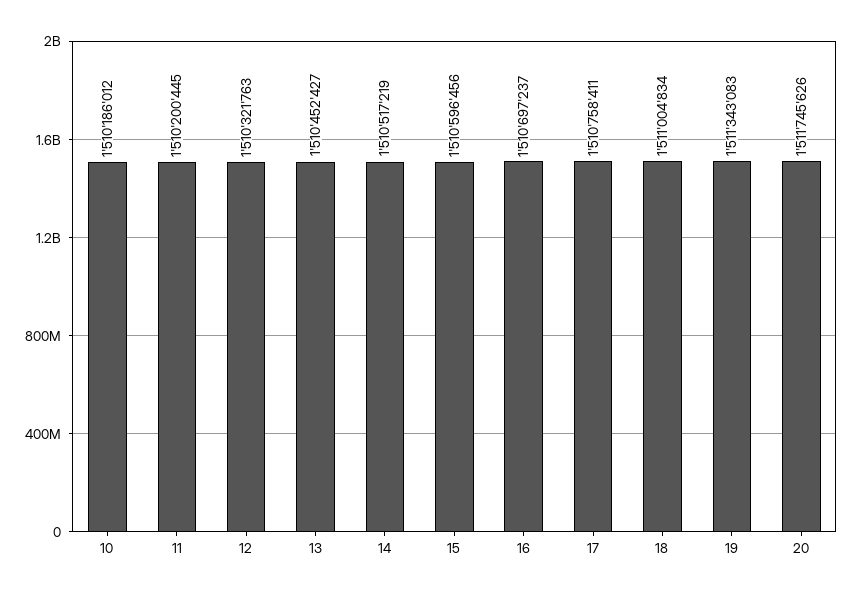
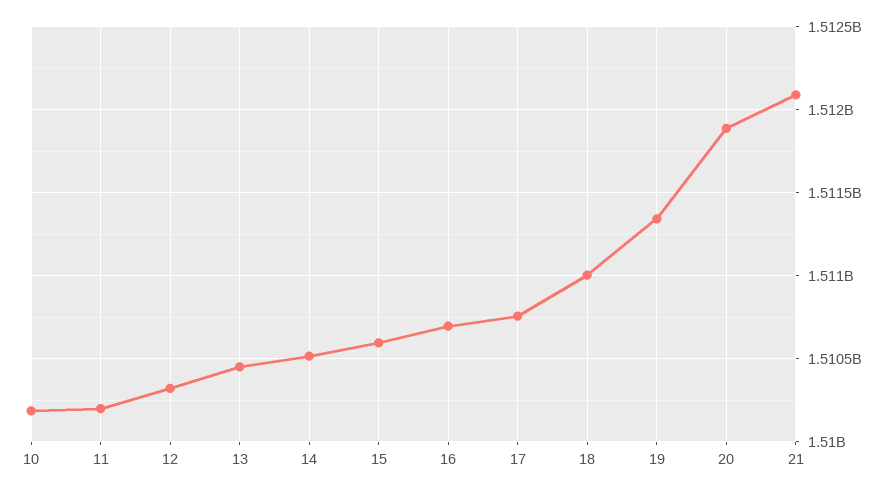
  {
    "10": 1510186012,
    "11": 1510200445,
    "12": 1510321763,
    "13": 1510452427,
    "14": 1510517219,
    "15": 1510596456,
    "16": 1510697237,
    "17": 1510758411,
    "18": 1511004834,
    "19": 1511343083,
-   "20": 1511745626
+   "20": 1511900000,
+   "21": 1512100000
  }

